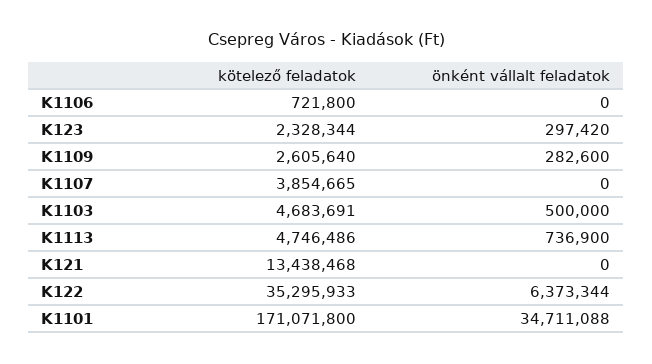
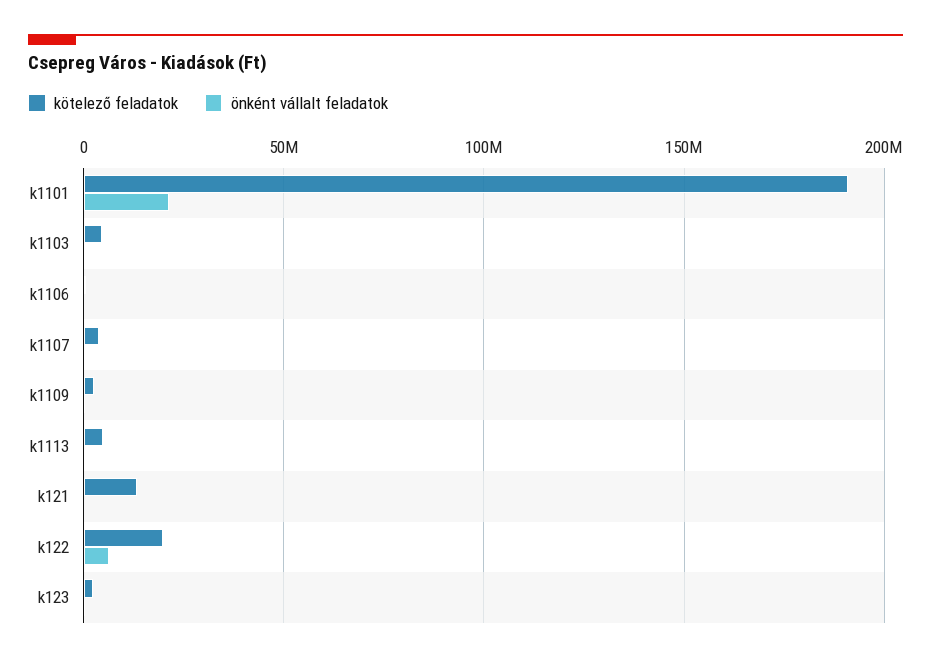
  {
    "kötelező feladatok": {
      "K1106": 721800,
      "K123": 2328344,
      "K1109": 2605640,
      "K1107": 3854665,
      "K1103": 4683691,
      "K1113": 4746486,
      "K121": 13438468,
-     "K122": 35295933,
+     "K122": 20000000,
-     "K1101": 171071800
+     "K1101": 190000000
    },
    "önként vállalt feladatok": {
      "K1106": 0,
      "K123": 297420,
      "K1109": 282600,
      "K1107": 0,
      "K1103": 500000,
      "K1113": 736900,
      "K121": 0,
      "K122": 6373344,
-     "K1101": 34711088
+     "K1101": 20000000
    }
  }

